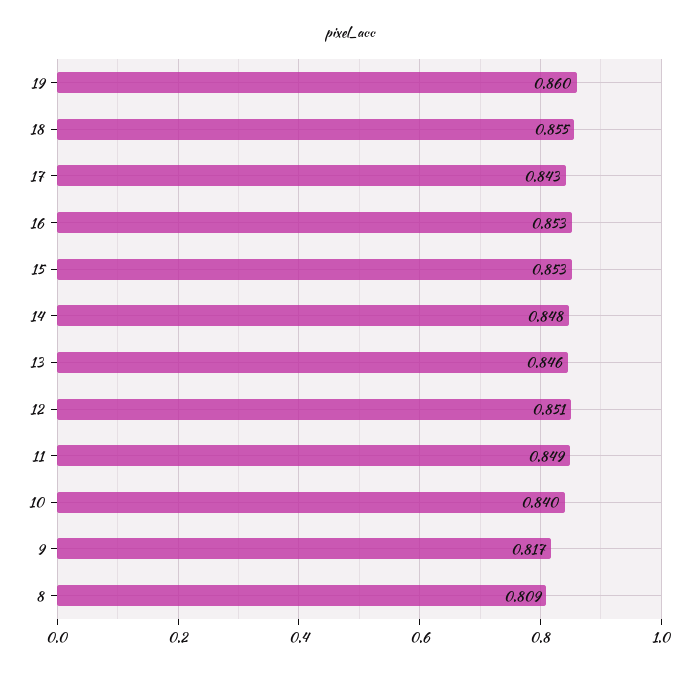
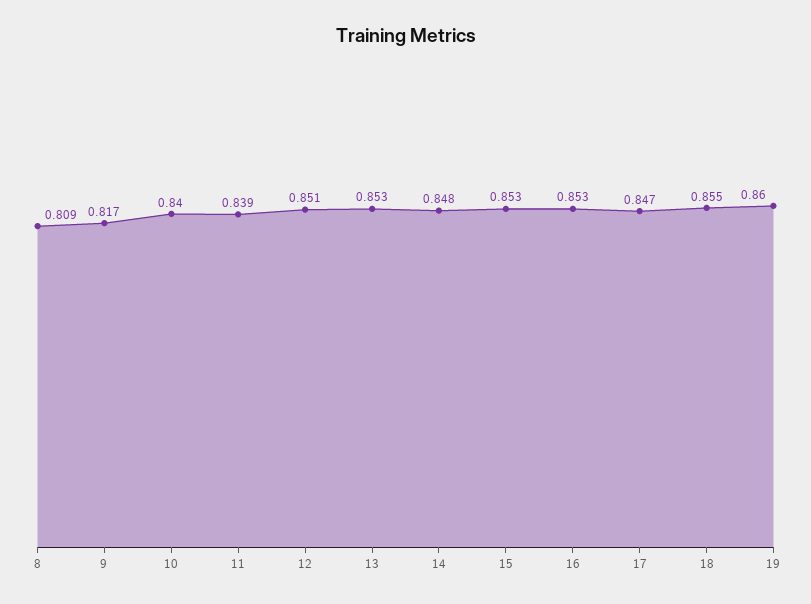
  {
    "19": 0.86,
    "18": 0.855,
-   "17": 0.843,
+   "17": 0.847,
    "16": 0.853,
    "15": 0.853,
    "14": 0.848,
-   "13": 0.846,
+   "13": 0.853,
    "12": 0.851,
-   "11": 0.849,
+   "11": 0.839,
    "10": 0.84,
    "9": 0.817,
    "8": 0.809
  }

